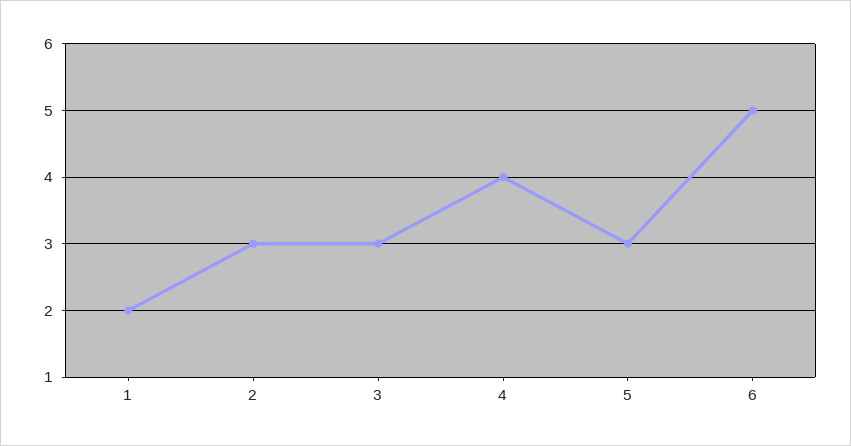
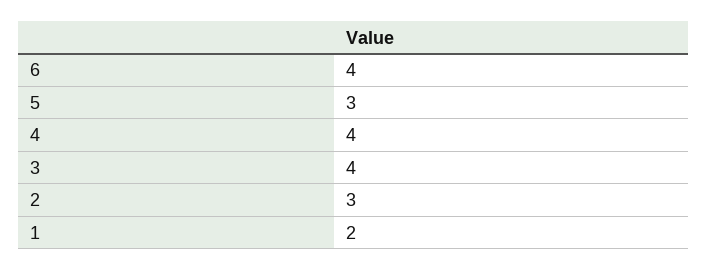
  {
    "1": 2,
    "2": 3,
-   "3": 3,
+   "3": 4,
    "4": 4,
    "5": 3,
-   "6": 5
+   "6": 4
  }

